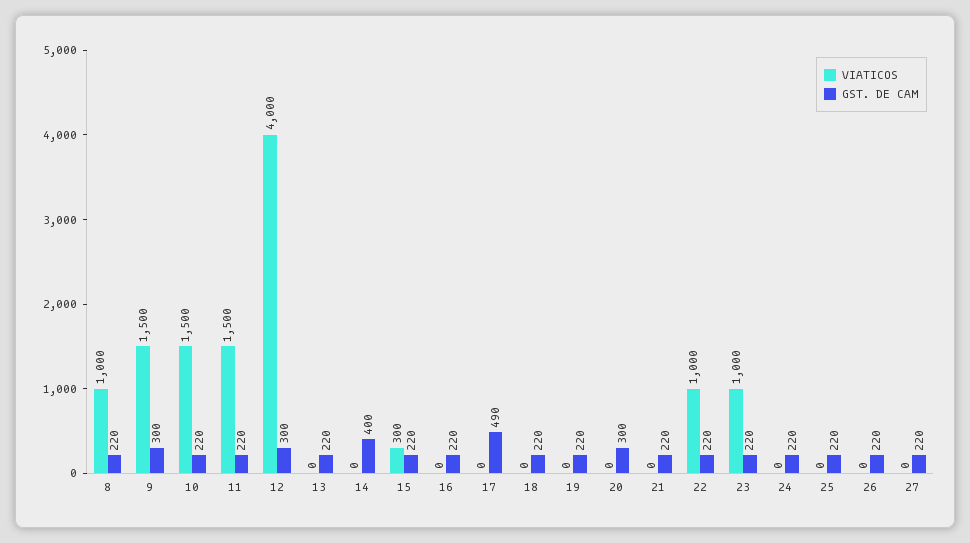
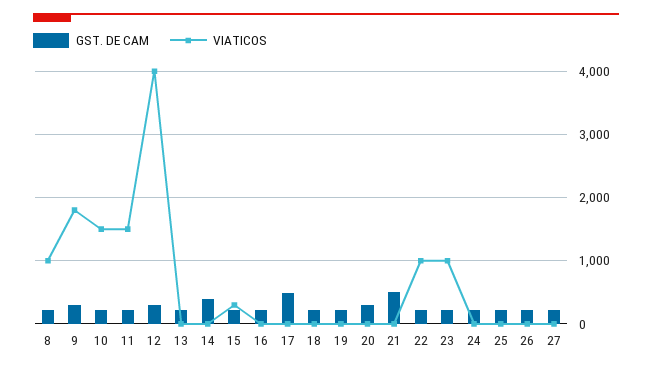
  {
    "VIATICOS": {
      "8": 1000,
-     "9": 1500,
+     "9": 1800,
      "10": 1500,
      "11": 1500,
      "12": 4000,
      "13": 0,
      "14": 0,
      "15": 300,
      "16": 0,
      "17": 0,
      "18": 0,
      "19": 0,
      "20": 0,
      "21": 0,
      "22": 1000,
      "23": 1000,
      "24": 0,
      "25": 0,
      "26": 0,
      "27": 0
    },
    "GST. DE CAM": {
      "8": 220,
      "9": 300,
      "10": 220,
      "11": 220,
      "12": 300,
      "13": 220,
      "14": 400,
      "15": 220,
      "16": 220,
      "17": 490,
      "18": 220,
      "19": 220,
      "20": 300,
-     "21": 220,
+     "21": 500,
      "22": 220,
      "23": 220,
      "24": 220,
      "25": 220,
      "26": 220,
      "27": 220
    }
  }

